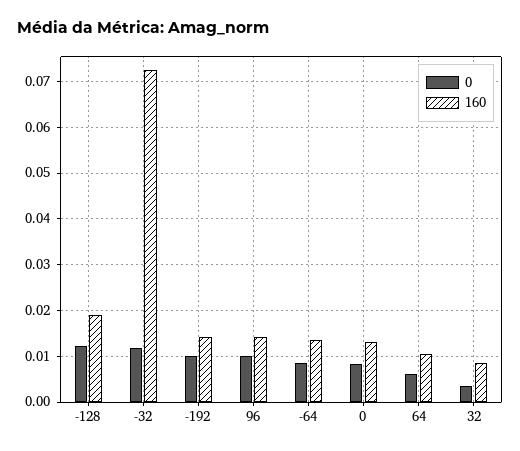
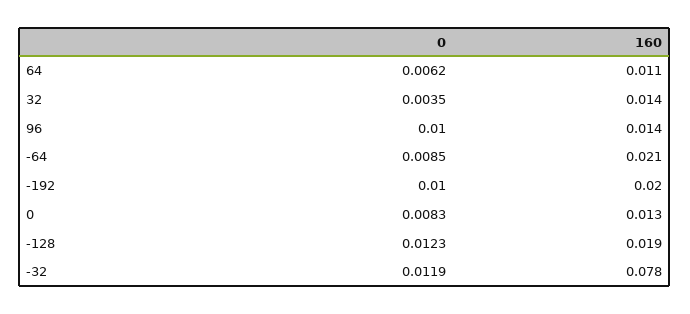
  {
    "0": {
      "-128": 0.0123,
      "-32": 0.0119,
      "-192": 0.01,
      "96": 0.01,
      "-64": 0.0085,
      "0": 0.0083,
      "64": 0.0062,
      "32": 0.0035
    },
    "160": {
      "-128": 0.019,
-     "-32": 0.072,
+     "-32": 0.078,
-     "-192": 0.014,
+     "-192": 0.02,
      "96": 0.014,
-     "-64": 0.014,
+     "-64": 0.021,
      "0": 0.013,
      "64": 0.011,
-     "32": 0.008
+     "32": 0.014
    }
  }

